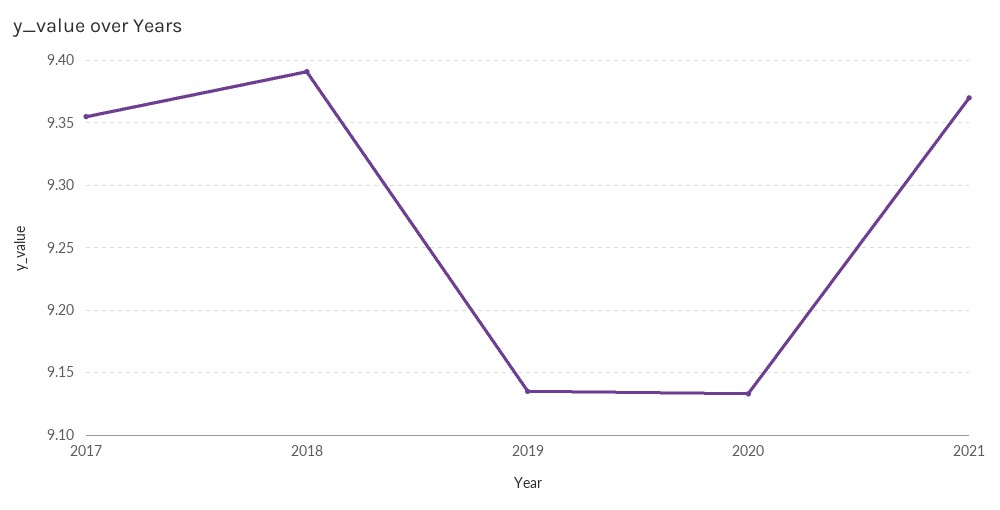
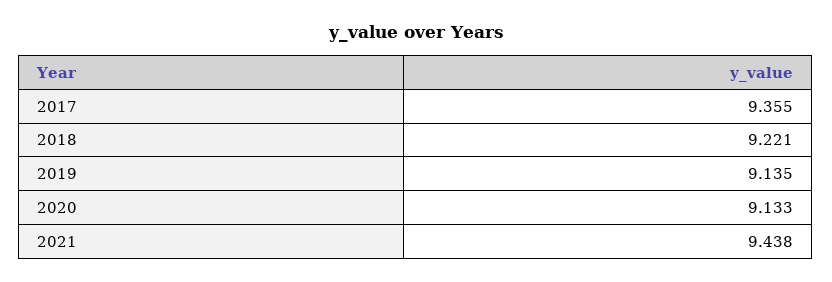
  {
    "2017": 9.355,
-   "2018": 9.39,
+   "2018": 9.221,
    "2019": 9.135,
    "2020": 9.133,
-   "2021": 9.37
+   "2021": 9.438
  }

